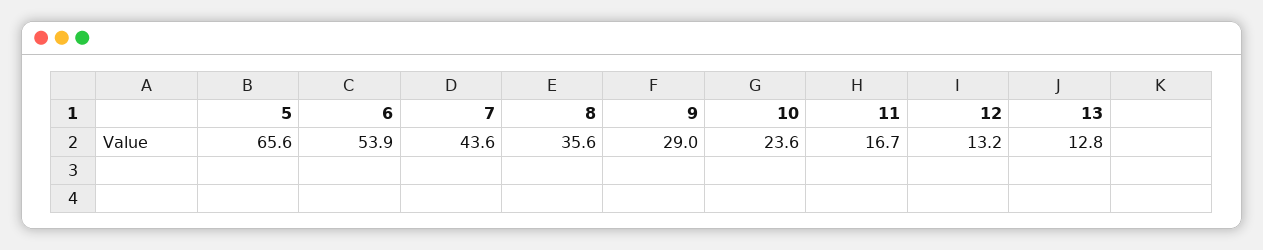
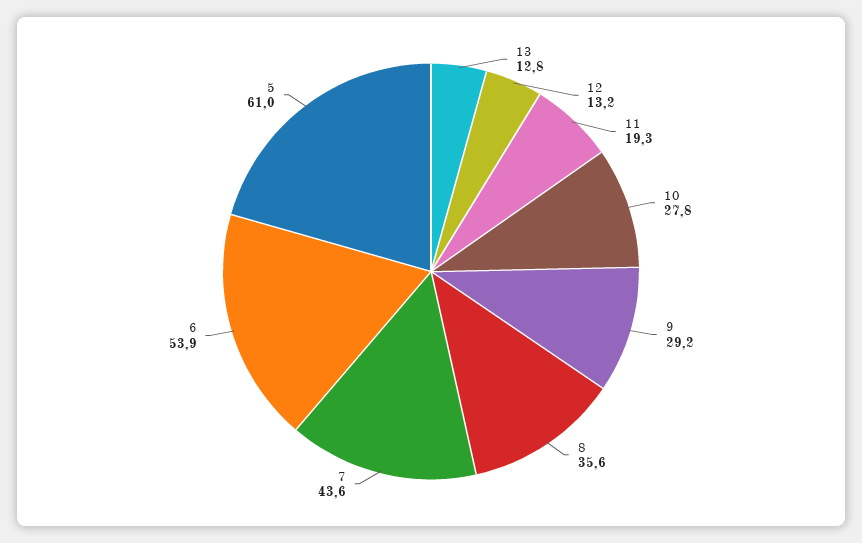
  {
-   "5": 65.6,
+   "5": 61,
    "6": 53.9,
    "7": 43.6,
    "8": 35.6,
-   "9": 29,
+   "9": 29.2,
-   "10": 23.6,
+   "10": 27.8,
-   "11": 16.7,
+   "11": 19.3,
    "12": 13.2,
    "13": 12.8
  }

